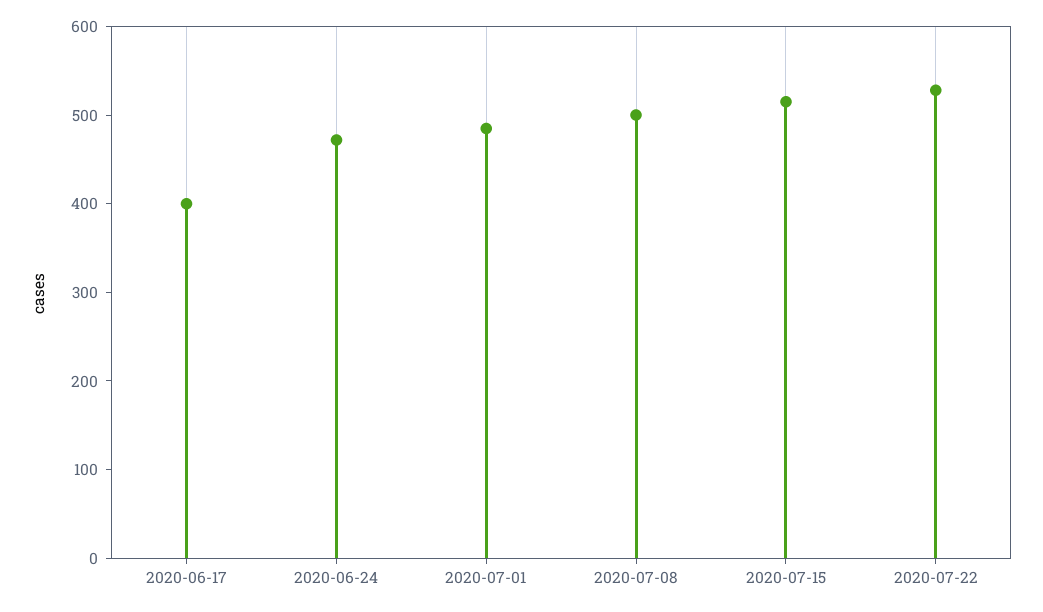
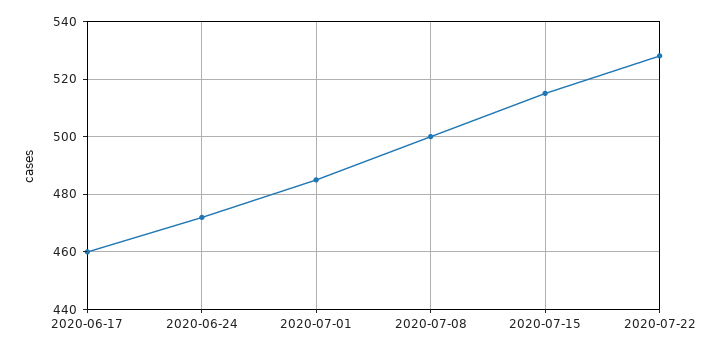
  {
-   "2020-06-17": 400,
+   "2020-06-17": 460,
    "2020-06-24": 470,
    "2020-07-01": 485,
    "2020-07-08": 500,
    "2020-07-15": 515,
    "2020-07-22": 530
  }

